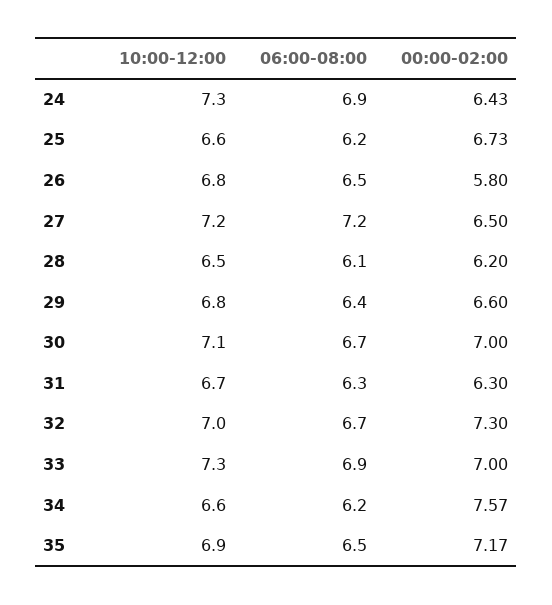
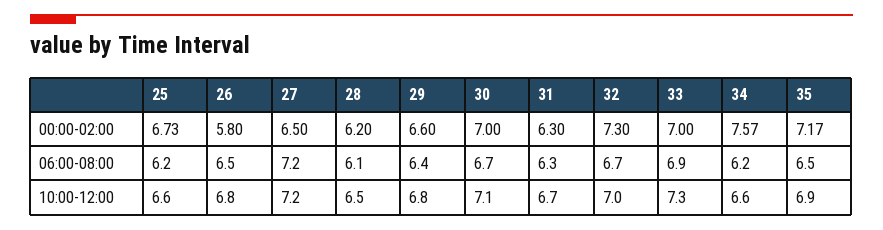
  {
    "10:00-12:00": {
-     "24": 7.3,
      "25": 6.6,
      "26": 6.8,
      "27": 7.2,
      "28": 6.5,
      "29": 6.8,
      "30": 7.1,
      "31": 6.7,
      "32": 7,
      "33": 7.3,
      "34": 6.6,
      "35": 6.9
    },
    "06:00-08:00": {
-     "24": 6.9,
      "25": 6.2,
      "26": 6.5,
      "27": 7.2,
      "28": 6.1,
      "29": 6.4,
      "30": 6.7,
      "31": 6.3,
      "32": 6.7,
      "33": 6.9,
      "34": 6.2,
      "35": 6.5
    },
    "00:00-02:00": {
-     "24": 6.43,
      "25": 6.73,
      "26": 5.8,
      "27": 6.5,
      "28": 6.2,
      "29": 6.6,
      "30": 7,
      "31": 6.3,
      "32": 7.3,
      "33": 7,
      "34": 7.57,
      "35": 7.17
    }
  }

